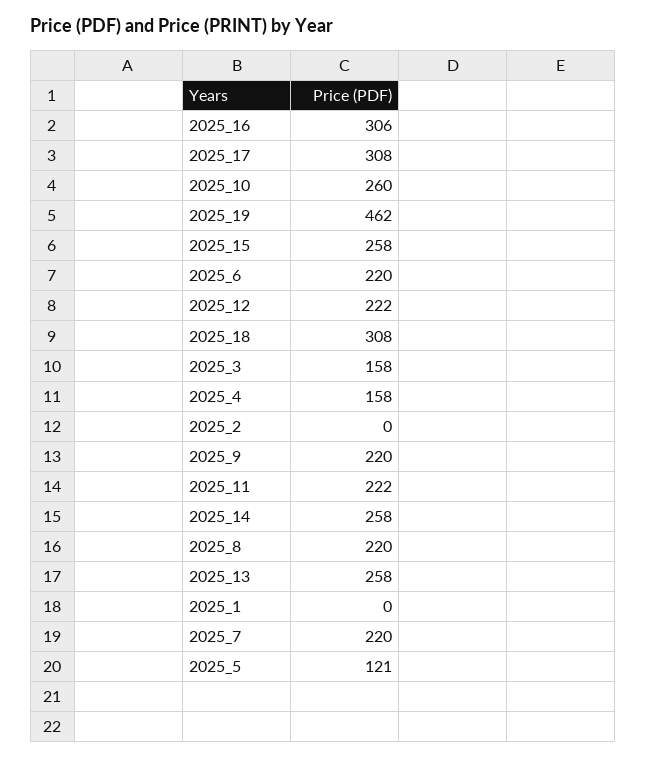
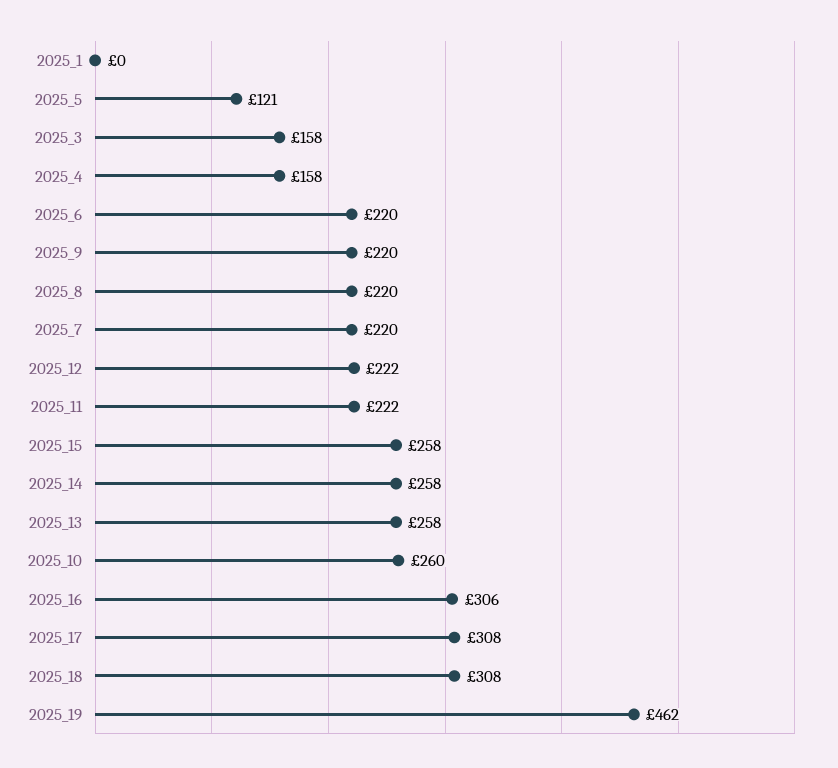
  {
    "2025_16": 306,
    "2025_17": 308,
    "2025_10": 260,
    "2025_19": 462,
    "2025_15": 258,
    "2025_6": 220,
    "2025_12": 222,
    "2025_18": 308,
    "2025_3": 158,
    "2025_4": 158,
-   "2025_2": 0,
    "2025_9": 220,
    "2025_11": 222,
    "2025_14": 258,
    "2025_8": 220,
    "2025_13": 258,
    "2025_1": 0,
    "2025_7": 220,
    "2025_5": 121
  }

